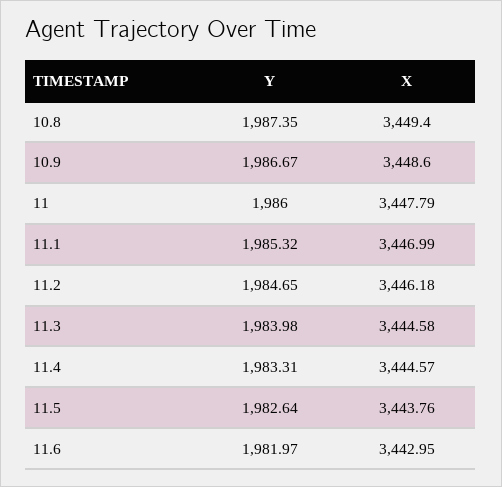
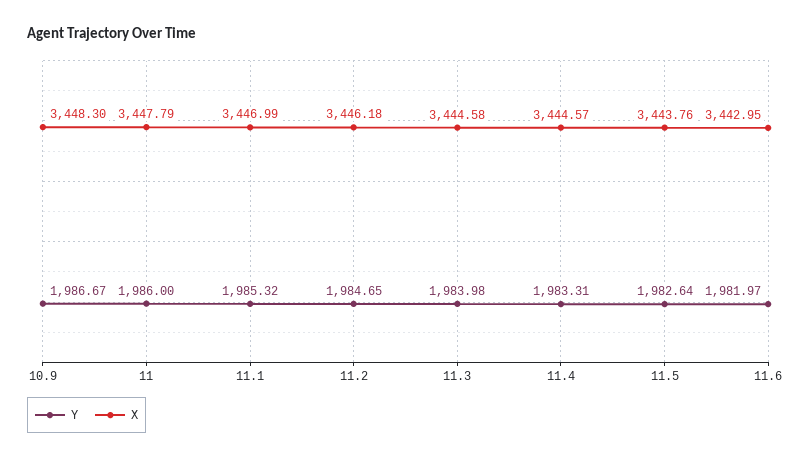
  {
    "Y": {
-     "10.8": 1987.35,
      "10.9": 1986.67,
      "11": 1986,
      "11.1": 1985.32,
      "11.2": 1984.65,
      "11.3": 1983.98,
      "11.4": 1983.31,
      "11.5": 1982.64,
      "11.6": 1981.97
    },
    "X": {
-     "10.8": 3449.4,
-     "10.9": 3448.6,
+     "10.9": 3448.3,
      "11": 3447.79,
      "11.1": 3446.99,
      "11.2": 3446.18,
      "11.3": 3444.58,
      "11.4": 3444.57,
      "11.5": 3443.76,
      "11.6": 3442.95
    }
  }

